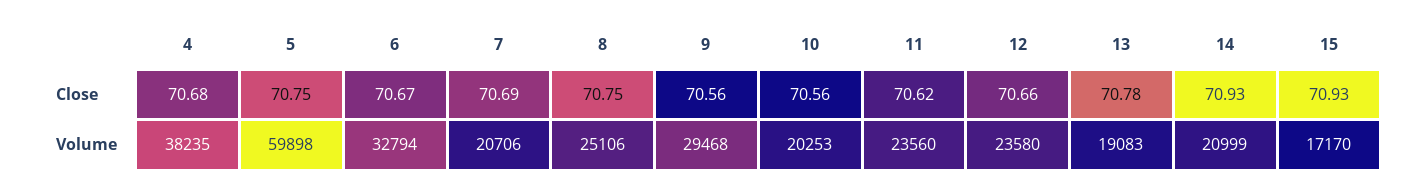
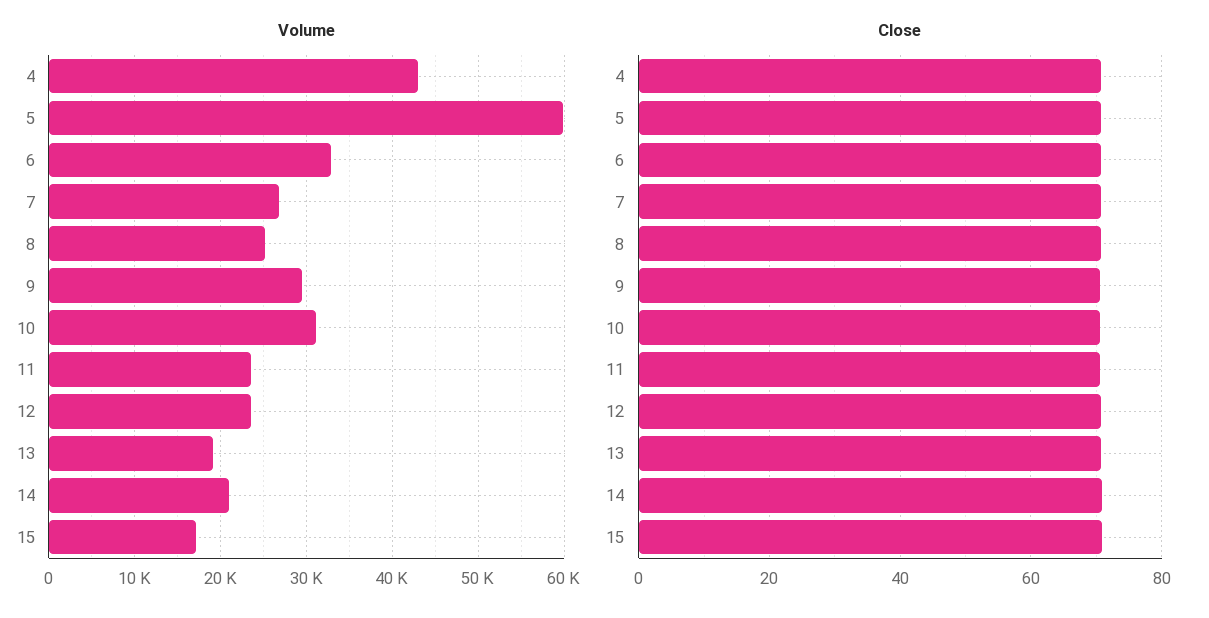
  {
    "Close": {
      "4": 70.68,
      "5": 70.75,
      "6": 70.67,
      "7": 70.69,
      "8": 70.75,
      "9": 70.56,
      "10": 70.56,
      "11": 70.62,
      "12": 70.66,
      "13": 70.78,
      "14": 70.93,
      "15": 70.93
    },
    "Volume": {
-     "4": 38235,
+     "4": 43000,
      "5": 59898,
      "6": 32794,
-     "7": 20706,
+     "7": 27000,
      "8": 25106,
      "9": 29468,
-     "10": 20253,
+     "10": 31000,
      "11": 23560,
      "12": 23580,
      "13": 19083,
      "14": 20999,
      "15": 17170
    }
  }

